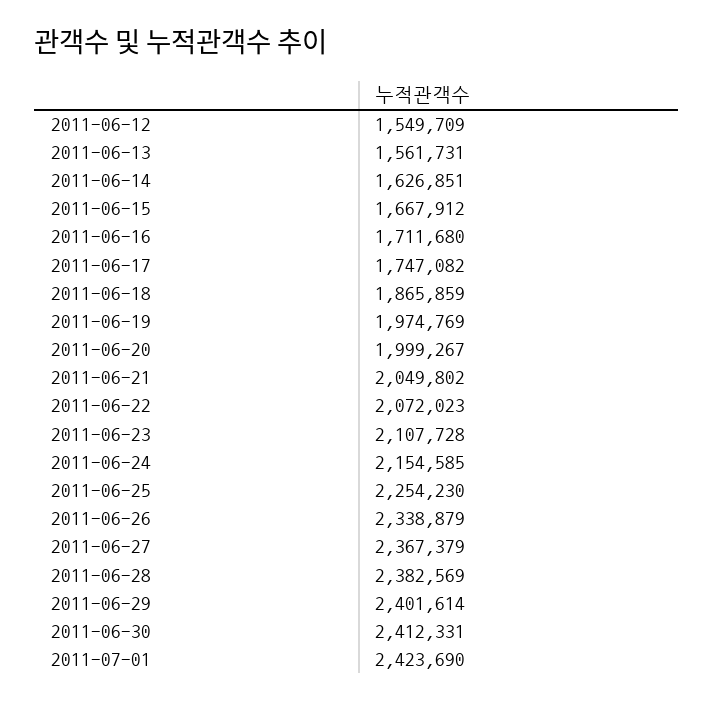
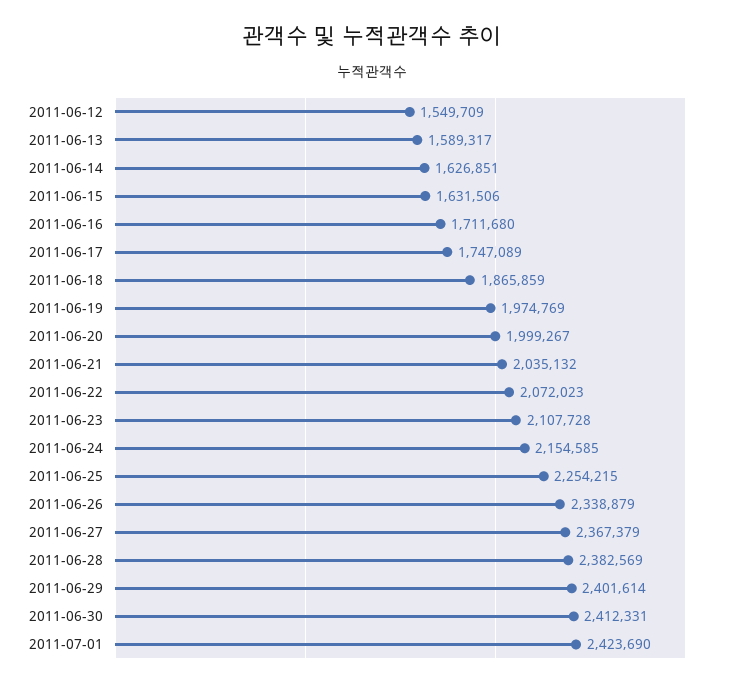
  {
    "2011-06-12": 1549709,
-   "2011-06-13": 1561731,
+   "2011-06-13": 1589317,
    "2011-06-14": 1626851,
-   "2011-06-15": 1667912,
+   "2011-06-15": 1631506,
    "2011-06-16": 1711680,
-   "2011-06-17": 1747082,
+   "2011-06-17": 1747089,
    "2011-06-18": 1865859,
    "2011-06-19": 1974769,
    "2011-06-20": 1999267,
-   "2011-06-21": 2049802,
+   "2011-06-21": 2035132,
    "2011-06-22": 2072023,
    "2011-06-23": 2107728,
    "2011-06-24": 2154585,
-   "2011-06-25": 2254230,
+   "2011-06-25": 2254215,
    "2011-06-26": 2338879,
    "2011-06-27": 2367379,
    "2011-06-28": 2382569,
    "2011-06-29": 2401614,
    "2011-06-30": 2412331,
    "2011-07-01": 2423690
  }

